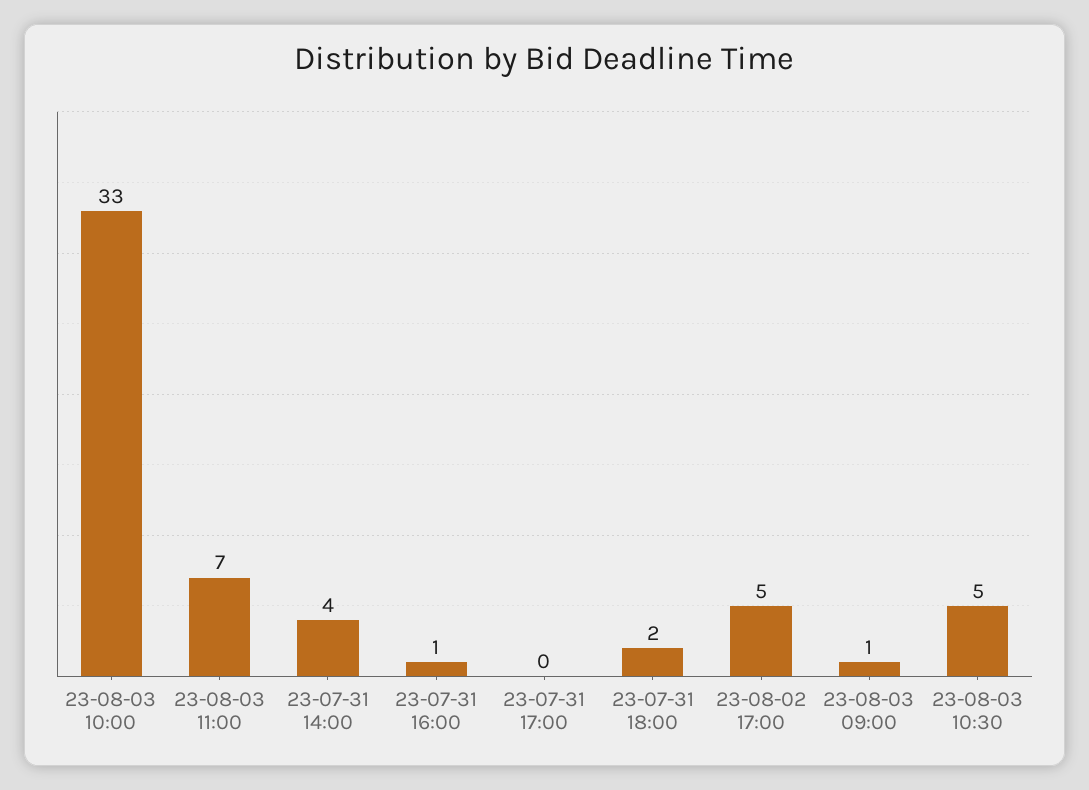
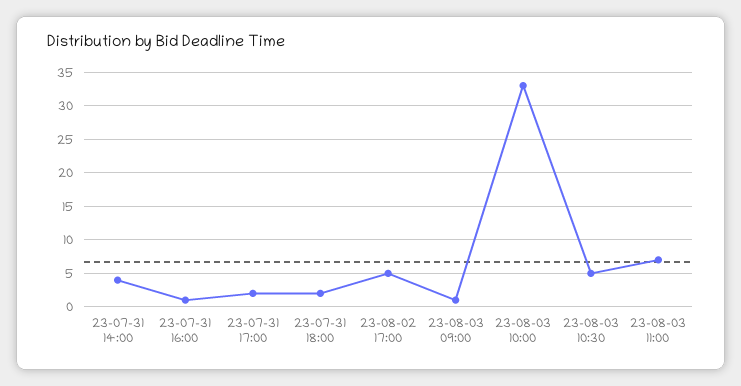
  {
    "23-08-03 10:00": 33,
    "23-08-03 11:00": 7,
    "23-07-31 14:00": 4,
    "23-07-31 16:00": 1,
-   "23-07-31 17:00": 0,
+   "23-07-31 17:00": 2,
    "23-07-31 18:00": 2,
    "23-08-02 17:00": 5,
    "23-08-03 09:00": 1,
    "23-08-03 10:30": 5
  }

